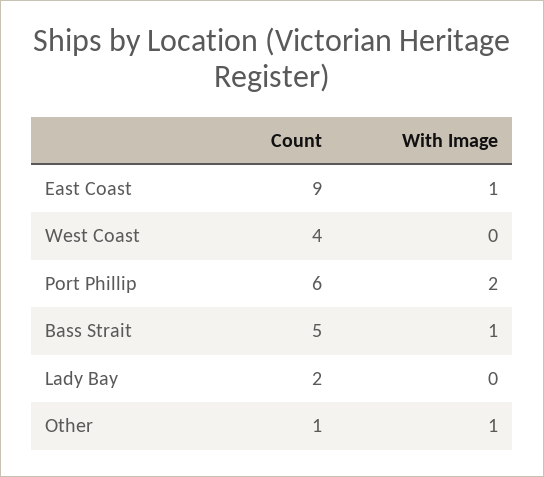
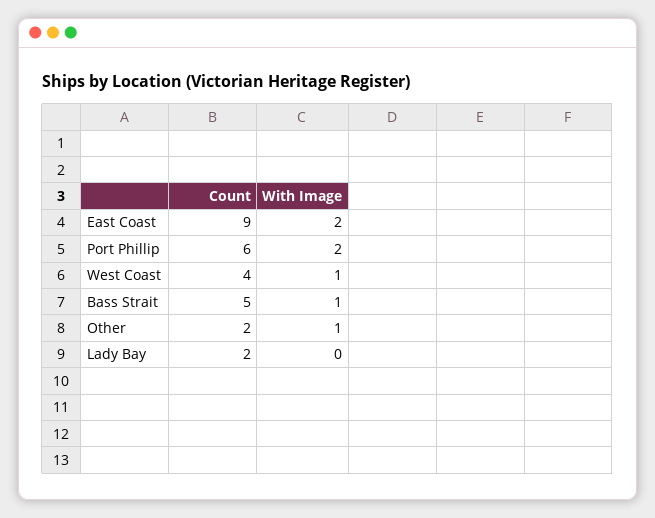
  {
    "Count": {
      "East Coast": 9,
      "West Coast": 4,
      "Port Phillip": 6,
      "Bass Strait": 5,
      "Lady Bay": 2,
-     "Other": 1
+     "Other": 2
    },
    "With Image": {
-     "East Coast": 1,
+     "East Coast": 2,
-     "West Coast": 0,
+     "West Coast": 1,
      "Port Phillip": 2,
      "Bass Strait": 1,
      "Lady Bay": 0,
      "Other": 1
    }
  }

